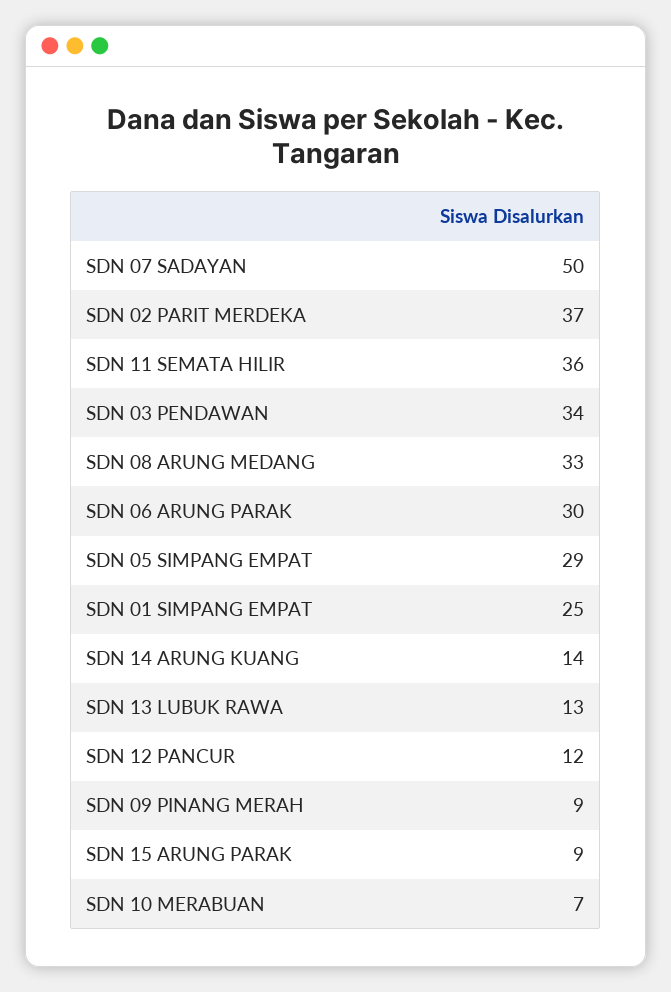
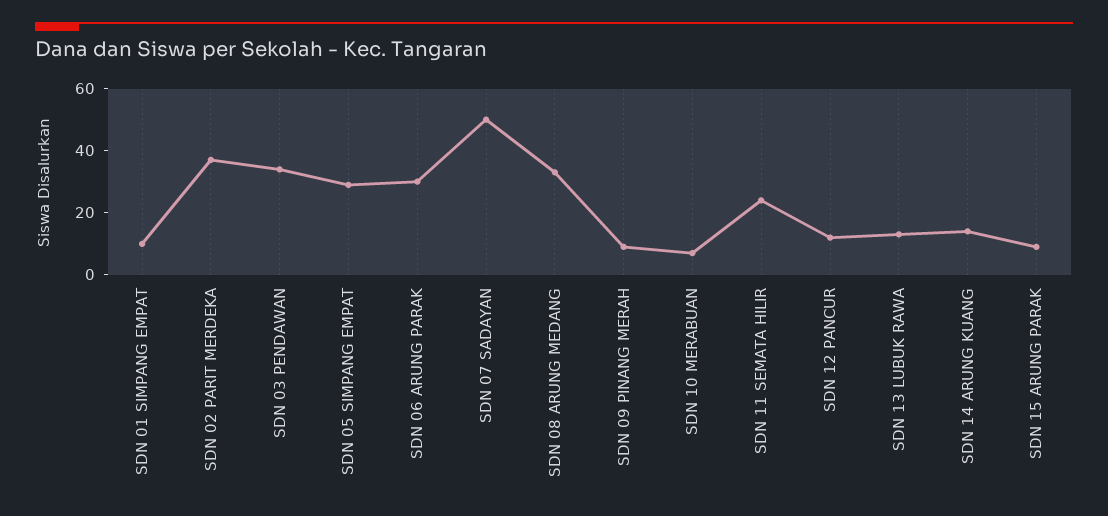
  {
    "SDN 07 SADAYAN": 50,
    "SDN 02 PARIT MERDEKA": 37,
-   "SDN 11 SEMATA HILIR": 36,
+   "SDN 11 SEMATA HILIR": 25,
    "SDN 03 PENDAWAN": 34,
    "SDN 08 ARUNG MEDANG": 33,
    "SDN 06 ARUNG PARAK": 30,
    "SDN 05 SIMPANG EMPAT": 29,
-   "SDN 01 SIMPANG EMPAT": 25,
+   "SDN 01 SIMPANG EMPAT": 10,
    "SDN 14 ARUNG KUANG": 14,
    "SDN 13 LUBUK RAWA": 13,
    "SDN 12 PANCUR": 12,
    "SDN 09 PINANG MERAH": 9,
    "SDN 15 ARUNG PARAK": 9,
    "SDN 10 MERABUAN": 7
  }

